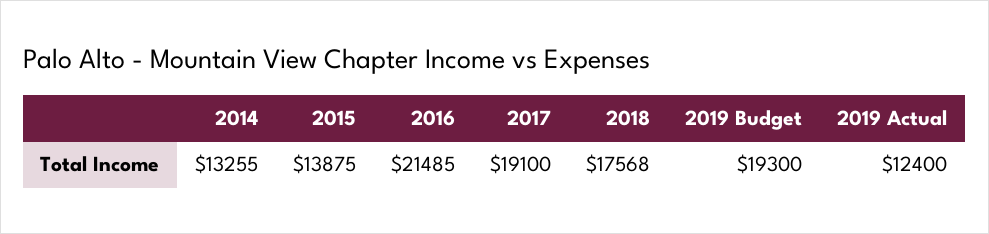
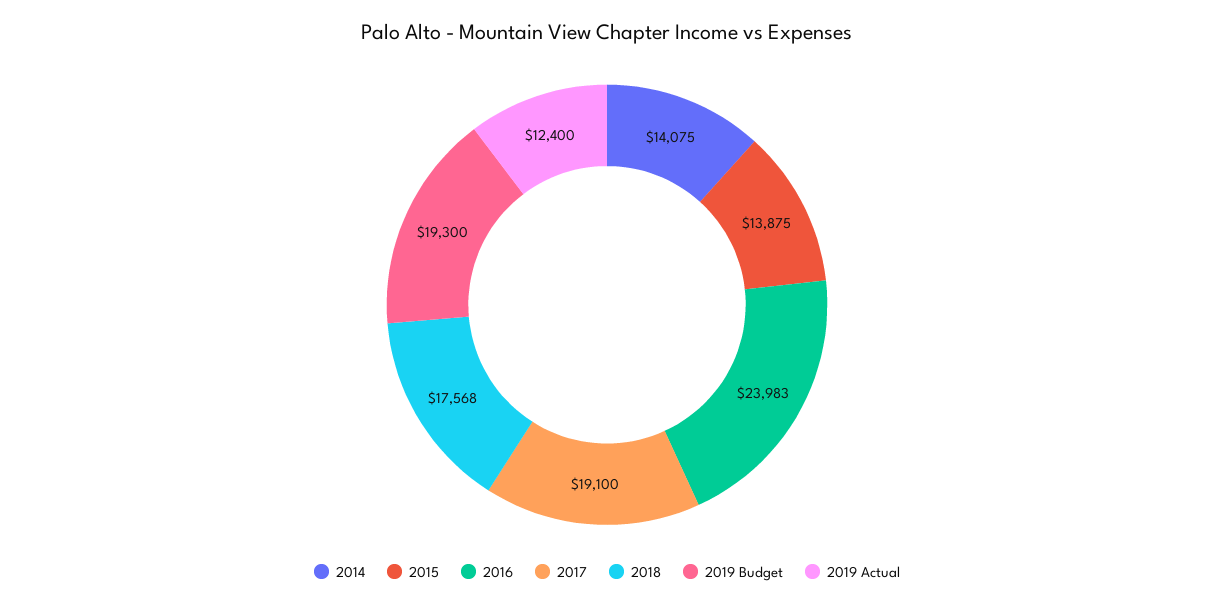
  {
-   "2014": 13255,
+   "2014": 14075,
    "2015": 13875,
-   "2016": 21485,
+   "2016": 23983,
    "2017": 19100,
    "2018": 17568,
    "2019 Budget": 19300,
    "2019 Actual": 12400
  }

